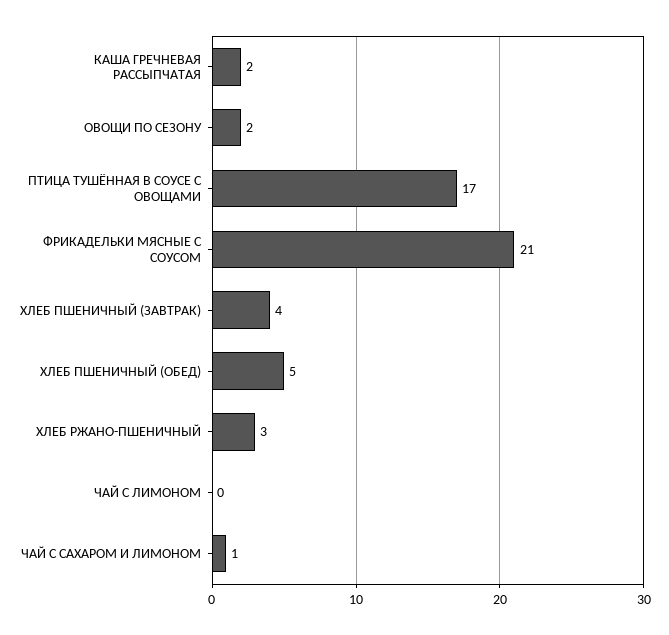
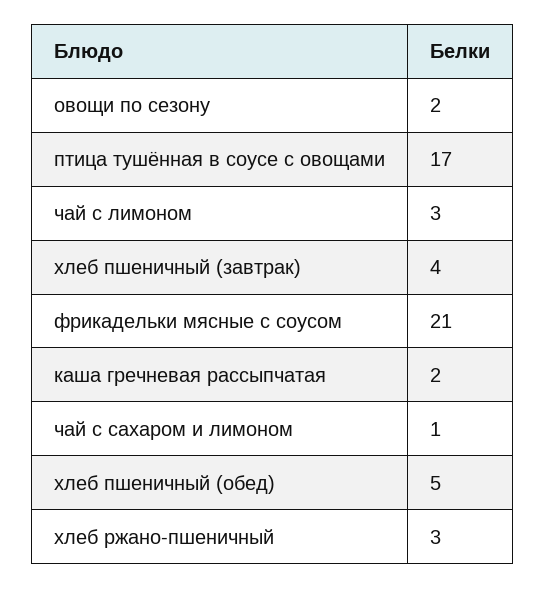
  {
    "КАША ГРЕЧНЕВАЯ РАССЫПЧАТАЯ": 2,
    "ОВОЩИ ПО СЕЗОНУ": 2,
    "ПТИЦА ТУШЁННАЯ В СОУСЕ С ОВОЩАМИ": 17,
    "ФРИКАДЕЛЬКИ МЯСНЫЕ С СОУСОМ": 21,
    "ХЛЕБ ПШЕНИЧНЫЙ (ЗАВТРАК)": 4,
    "ХЛЕБ ПШЕНИЧНЫЙ (ОБЕД)": 5,
    "ХЛЕБ РЖАНО-ПШЕНИЧНЫЙ": 3,
-   "ЧАЙ С ЛИМОНОМ": 0,
+   "ЧАЙ С ЛИМОНОМ": 3,
    "ЧАЙ С САХАРОМ И ЛИМОНОМ": 1
  }

